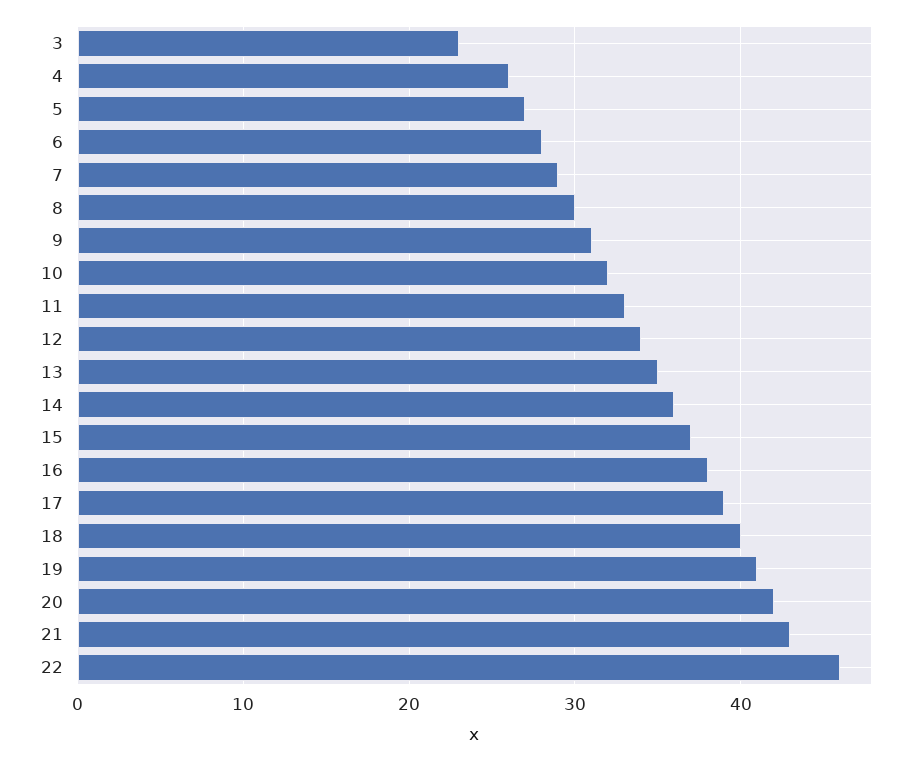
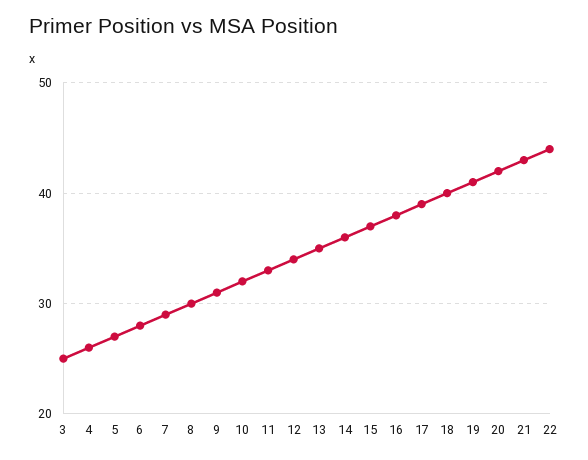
  {
-   "3": 23,
+   "3": 25,
    "4": 26,
    "5": 27,
    "6": 28,
    "7": 29,
    "8": 30,
    "9": 31,
    "10": 32,
    "11": 33,
    "12": 34,
    "13": 35,
    "14": 36,
    "15": 37,
    "16": 38,
    "17": 39,
    "18": 40,
    "19": 41,
    "20": 42,
    "21": 43,
-   "22": 46
+   "22": 44
  }

